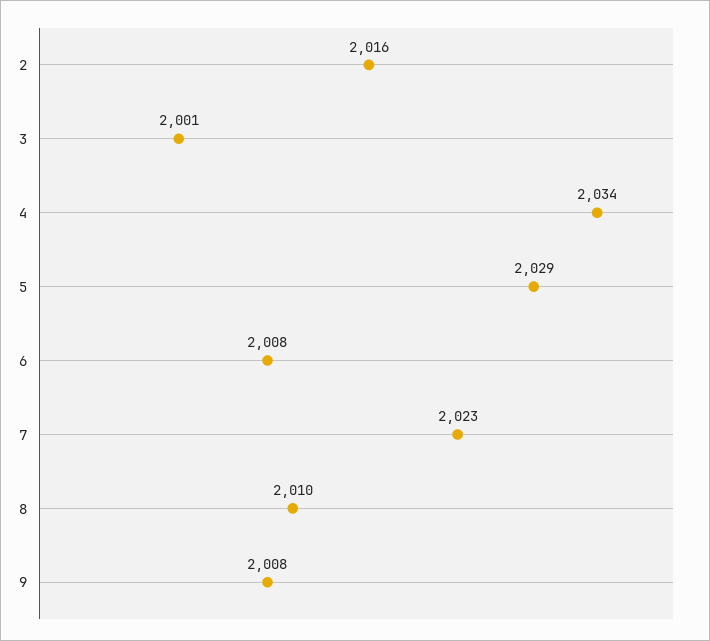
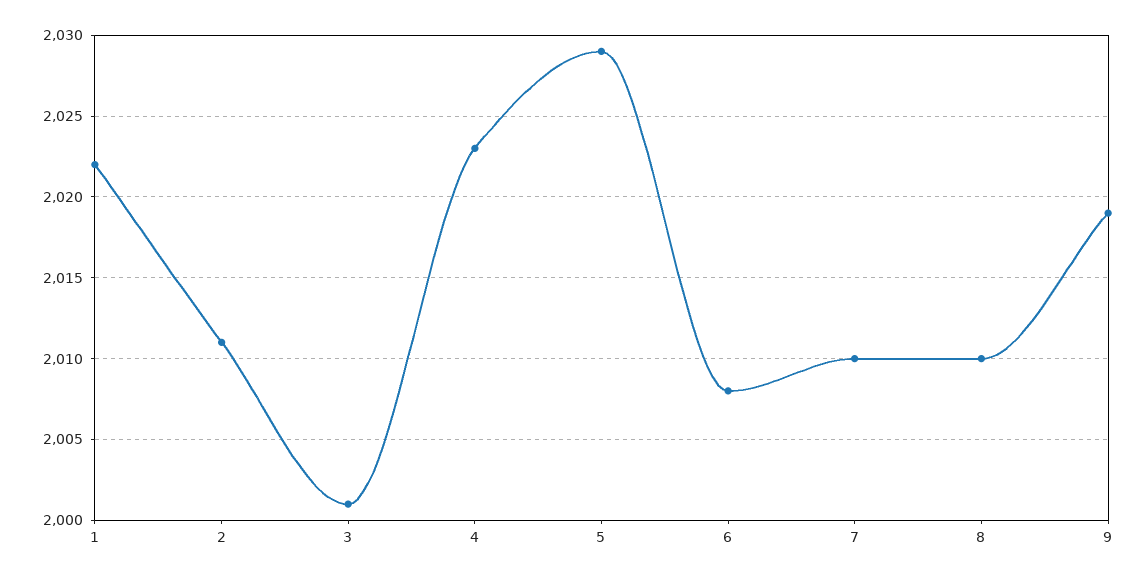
  {
-   "2": 2016,
+   "2": 2011,
    "3": 2001,
-   "4": 2034,
+   "4": 2023,
    "5": 2029,
    "6": 2008,
-   "7": 2023,
+   "7": 2010,
    "8": 2010,
-   "9": 2008
+   "9": 2019,
+   "1": 2022
  }

